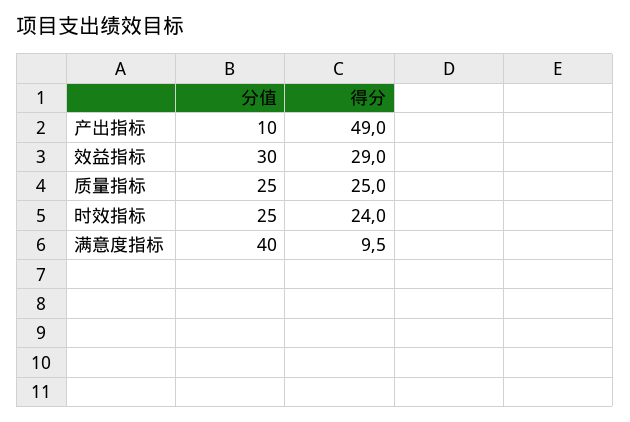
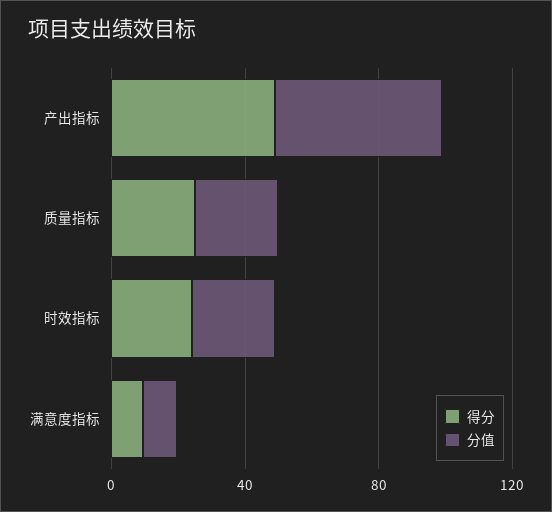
  {
    "分值": {
-     "产出指标": 10,
+     "产出指标": 50,
-     "效益指标": 30,
      "质量指标": 25,
      "时效指标": 25,
-     "满意度指标": 40
+     "满意度指标": 10
    },
    "得分": {
      "产出指标": 49,
-     "效益指标": 29,
      "质量指标": 25,
      "时效指标": 24,
      "满意度指标": 9.5
    }
  }

